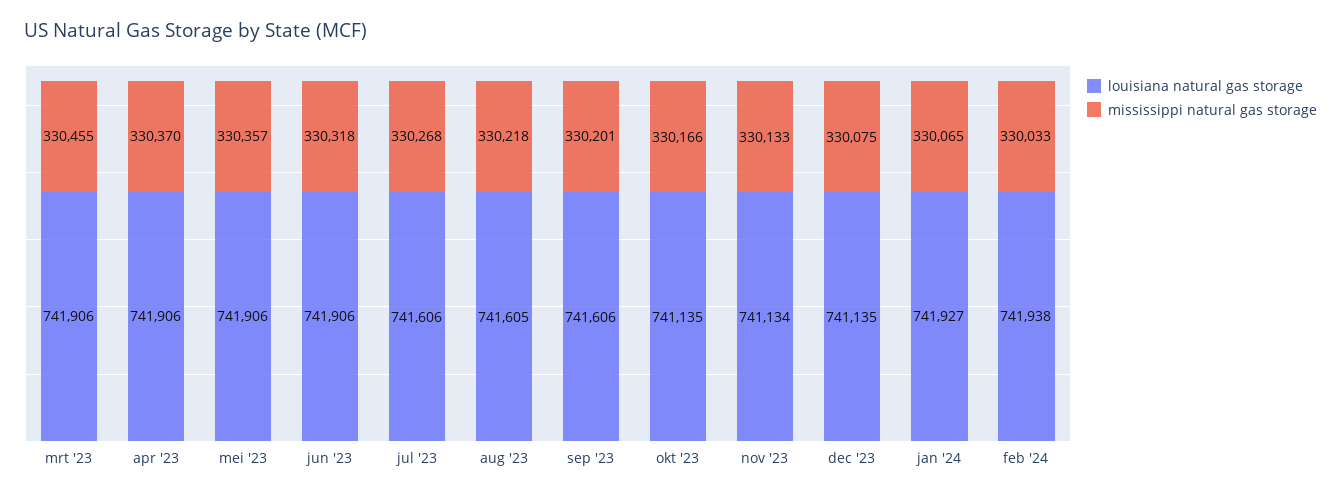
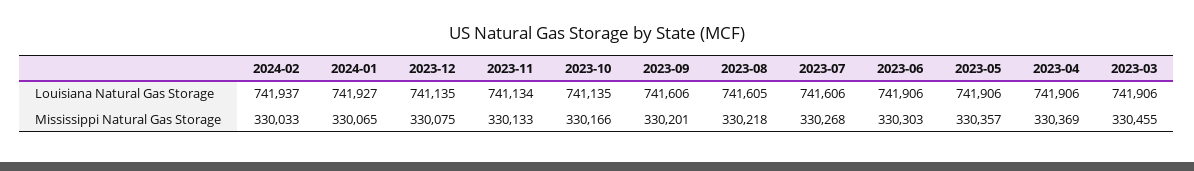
  {
    "louisiana natural gas storage": {
      "mrt '23": 741906,
      "apr '23": 741906,
      "mei '23": 741906,
      "jun '23": 741906,
      "jul '23": 741606,
      "aug '23": 741605,
      "sep '23": 741606,
      "okt '23": 741135,
      "nov '23": 741134,
      "dec '23": 741135,
      "jan '24": 741927,
-     "feb '24": 741938
+     "feb '24": 741937
    },
    "mississippi natural gas storage": {
      "mrt '23": 330455,
-     "apr '23": 330370,
+     "apr '23": 330369,
      "mei '23": 330357,
-     "jun '23": 330318,
+     "jun '23": 330303,
      "jul '23": 330268,
      "aug '23": 330218,
      "sep '23": 330201,
      "okt '23": 330166,
      "nov '23": 330133,
      "dec '23": 330075,
      "jan '24": 330065,
      "feb '24": 330033
    }
  }

